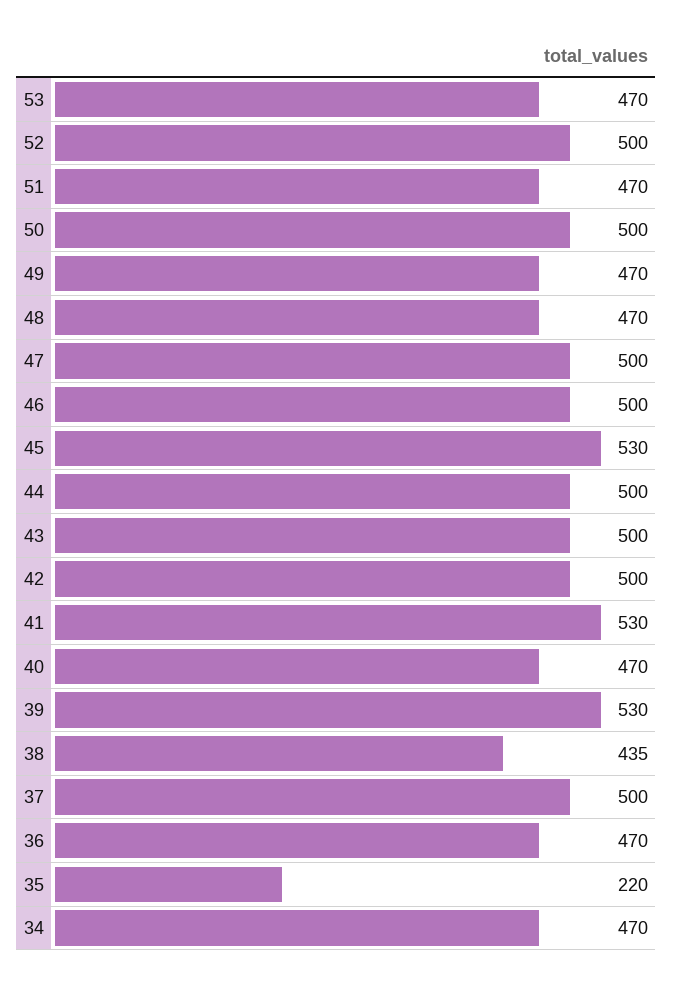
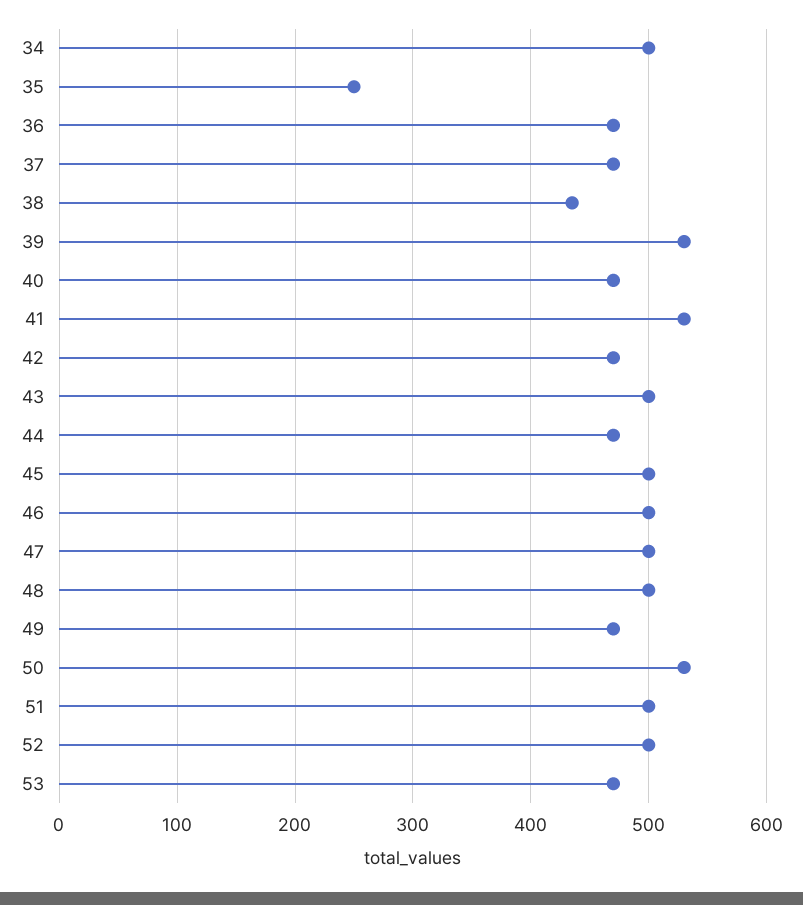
  {
    "53": 470,
    "52": 500,
-   "51": 470,
+   "51": 500,
-   "50": 500,
+   "50": 530,
    "49": 470,
-   "48": 470,
+   "48": 500,
    "47": 500,
    "46": 500,
-   "45": 530,
+   "45": 500,
-   "44": 500,
+   "44": 470,
    "43": 500,
-   "42": 500,
+   "42": 470,
    "41": 530,
    "40": 470,
    "39": 530,
    "38": 435,
-   "37": 500,
+   "37": 470,
    "36": 470,
-   "35": 220,
+   "35": 250,
-   "34": 470
+   "34": 500
  }

